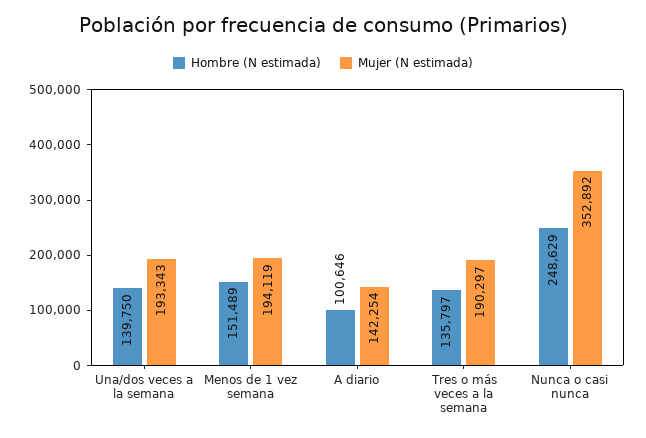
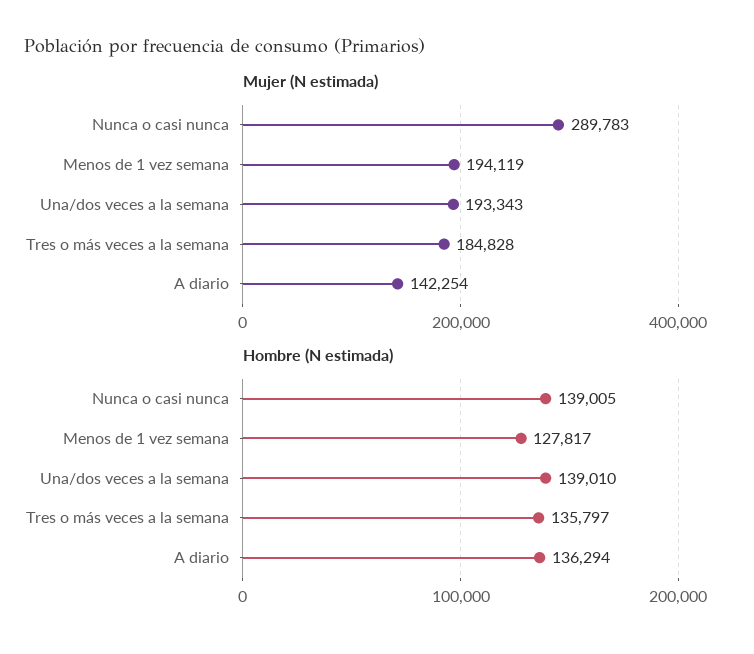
  {
    "Hombre (N estimada)": {
-     "Una/dos veces a la semana": 139750,
+     "Una/dos veces a la semana": 139010,
-     "Menos de 1 vez semana": 151489,
+     "Menos de 1 vez semana": 127817,
-     "A diario": 100646,
+     "A diario": 136294,
      "Tres o más veces a la semana": 135797,
-     "Nunca o casi nunca": 248629
+     "Nunca o casi nunca": 139005
    },
    "Mujer (N estimada)": {
      "Una/dos veces a la semana": 193343,
      "Menos de 1 vez semana": 194119,
      "A diario": 142254,
-     "Tres o más veces a la semana": 190297,
+     "Tres o más veces a la semana": 184828,
-     "Nunca o casi nunca": 352892
+     "Nunca o casi nunca": 289783
    }
  }

